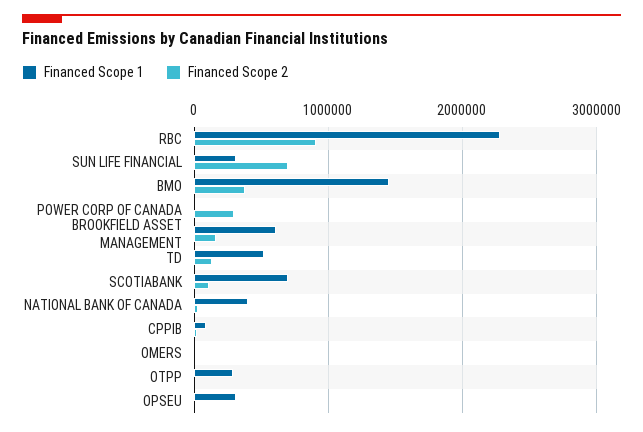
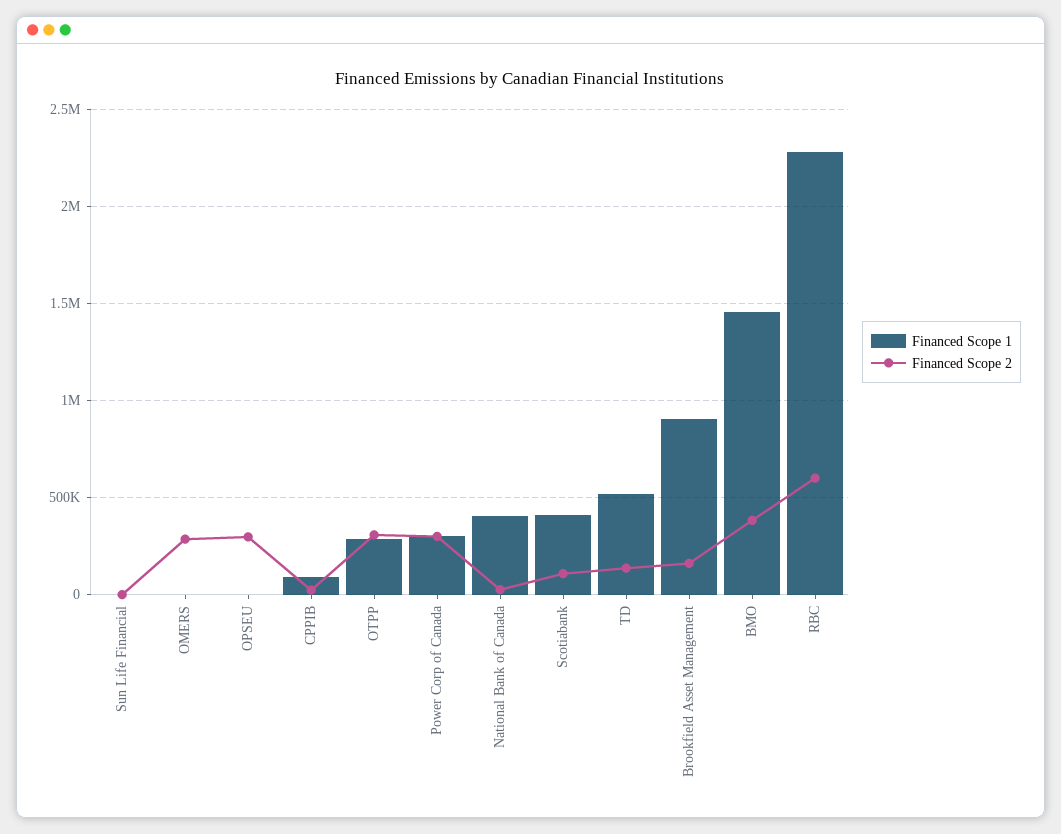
  {
    "Financed Scope 1": {
      "RBC": 2300000,
-     "SUN LIFE FINANCIAL": 300000,
+     "SUN LIFE FINANCIAL": 0,
      "BMO": 1450000,
-     "POWER CORP OF CANADA": 0,
+     "POWER CORP OF CANADA": 300000,
-     "BROOKFIELD ASSET MANAGEMENT": 600000,
+     "BROOKFIELD ASSET MANAGEMENT": 900000,
      "TD": 500000,
-     "SCOTIABANK": 700000,
+     "SCOTIABANK": 400000,
      "NATIONAL BANK OF CANADA": 400000,
      "CPPIB": 100000,
      "OMERS": 0,
      "OTPP": 300000,
-     "OPSEU": 300000
+     "OPSEU": 0
    },
    "Financed Scope 2": {
-     "RBC": 900000,
+     "RBC": 600000,
-     "SUN LIFE FINANCIAL": 700000,
+     "SUN LIFE FINANCIAL": 0,
      "BMO": 400000,
      "POWER CORP OF CANADA": 300000,
      "BROOKFIELD ASSET MANAGEMENT": 150000,
      "TD": 150000,
      "SCOTIABANK": 100000,
      "NATIONAL BANK OF CANADA": 50000,
      "CPPIB": 0,
-     "OMERS": 0,
+     "OMERS": 300000,
-     "OTPP": 0,
+     "OTPP": 300000,
-     "OPSEU": 0
+     "OPSEU": 300000
    }
  }

